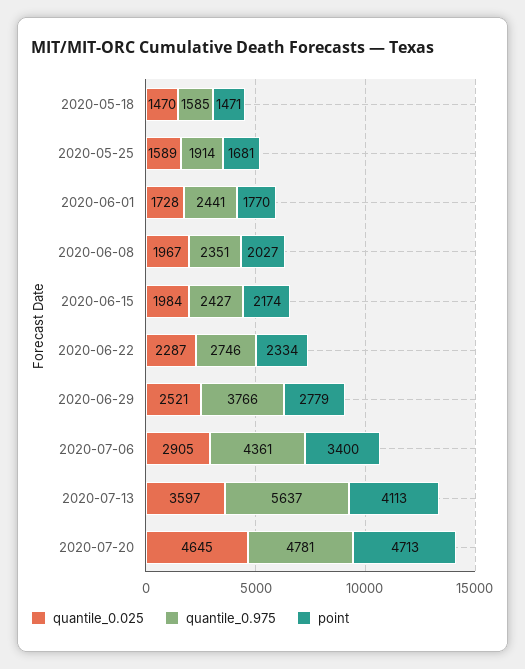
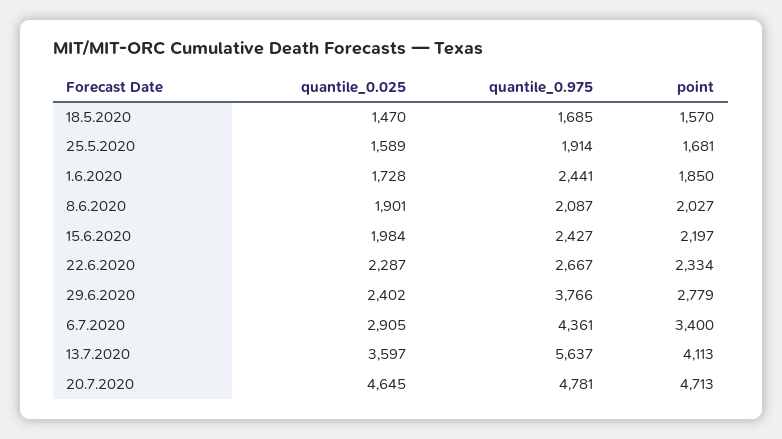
  {
    "quantile_0.025": {
      "2020-05-18": 1470,
      "2020-05-25": 1589,
      "2020-06-01": 1728,
-     "2020-06-08": 1967,
+     "2020-06-08": 1901,
      "2020-06-15": 1984,
      "2020-06-22": 2287,
-     "2020-06-29": 2521,
+     "2020-06-29": 2402,
      "2020-07-06": 2905,
      "2020-07-13": 3597,
      "2020-07-20": 4645
    },
    "quantile_0.975": {
-     "2020-05-18": 1585,
+     "2020-05-18": 1685,
      "2020-05-25": 1914,
      "2020-06-01": 2441,
-     "2020-06-08": 2351,
+     "2020-06-08": 2087,
      "2020-06-15": 2427,
-     "2020-06-22": 2746,
+     "2020-06-22": 2667,
      "2020-06-29": 3766,
      "2020-07-06": 4361,
      "2020-07-13": 5637,
      "2020-07-20": 4781
    },
    "point": {
-     "2020-05-18": 1471,
+     "2020-05-18": 1570,
      "2020-05-25": 1681,
-     "2020-06-01": 1770,
+     "2020-06-01": 1850,
      "2020-06-08": 2027,
-     "2020-06-15": 2174,
+     "2020-06-15": 2197,
      "2020-06-22": 2334,
      "2020-06-29": 2779,
      "2020-07-06": 3400,
      "2020-07-13": 4113,
      "2020-07-20": 4713
    }
  }

